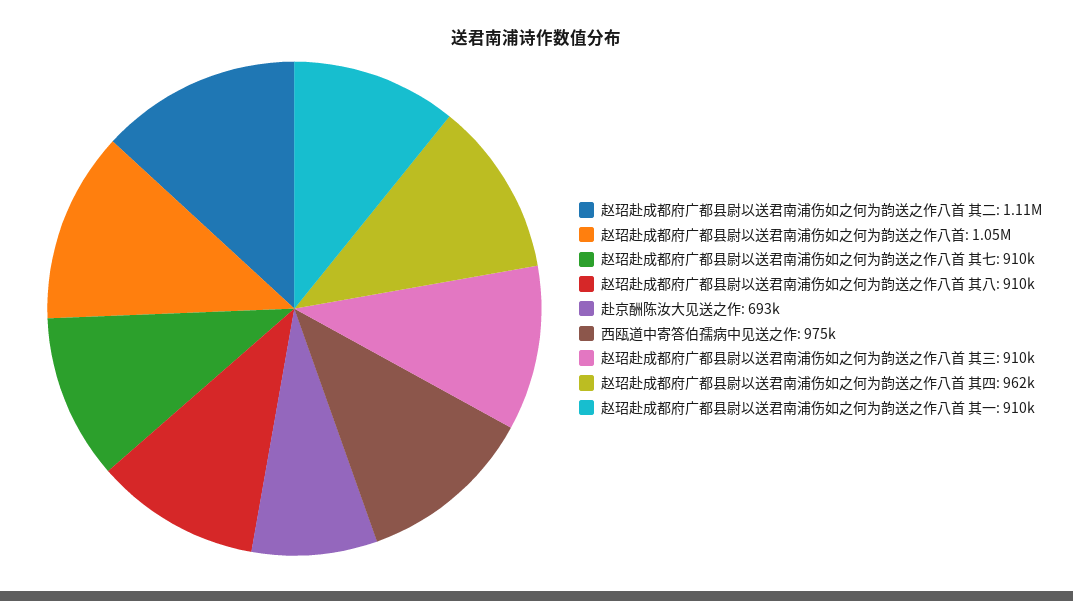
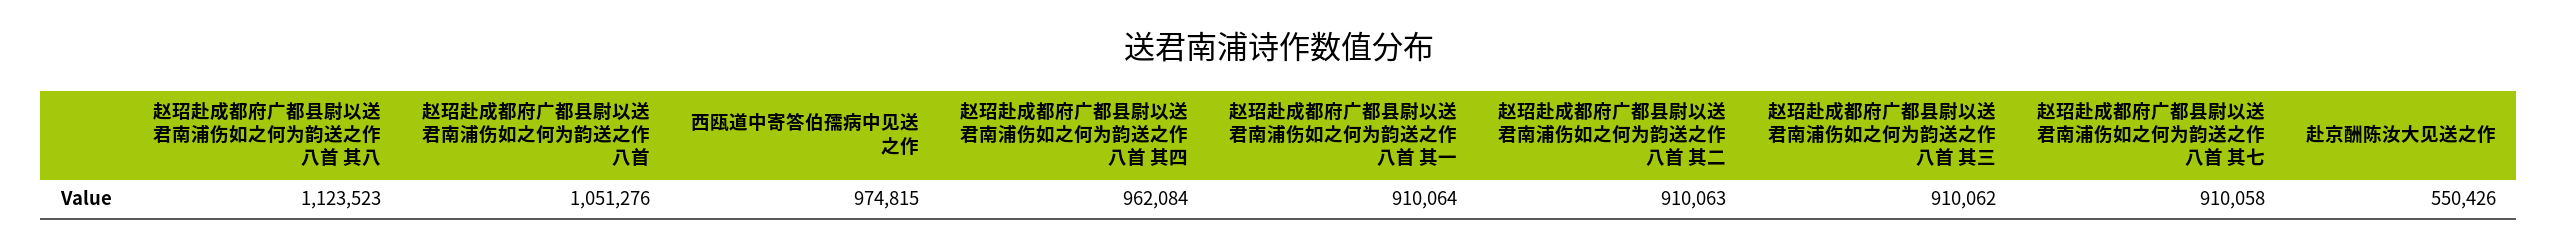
  {
-   "赵玿赴成都府广都县尉以送君南浦伤如之何为韵送之作八首 其二": 1110000,
+   "赵玿赴成都府广都县尉以送君南浦伤如之何为韵送之作八首 其二": 910063,
    "赵玿赴成都府广都县尉以送君南浦伤如之何为韵送之作八首": 1051276,
    "赵玿赴成都府广都县尉以送君南浦伤如之何为韵送之作八首 其七": 910058,
-   "赵玿赴成都府广都县尉以送君南浦伤如之何为韵送之作八首 其八": 910000,
+   "赵玿赴成都府广都县尉以送君南浦伤如之何为韵送之作八首 其八": 1123523,
-   "赴京酬陈汝大见送之作": 693000,
+   "赴京酬陈汝大见送之作": 550426,
    "西瓯道中寄答伯孺病中见送之作": 974815,
    "赵玿赴成都府广都县尉以送君南浦伤如之何为韵送之作八首 其三": 910062,
    "赵玿赴成都府广都县尉以送君南浦伤如之何为韵送之作八首 其四": 962084,
    "赵玿赴成都府广都县尉以送君南浦伤如之何为韵送之作八首 其一": 910064
  }

